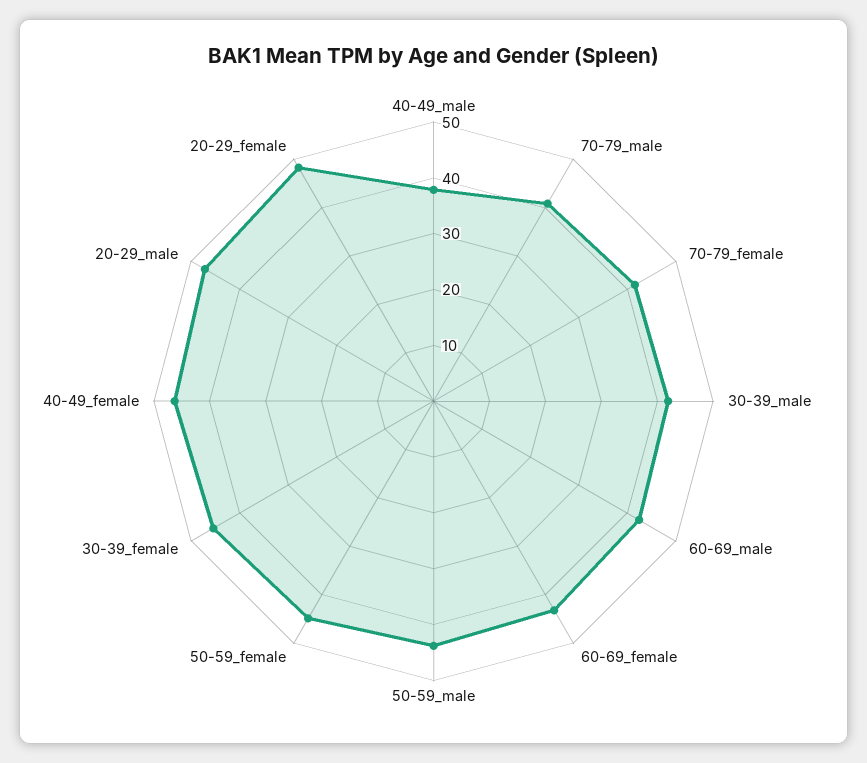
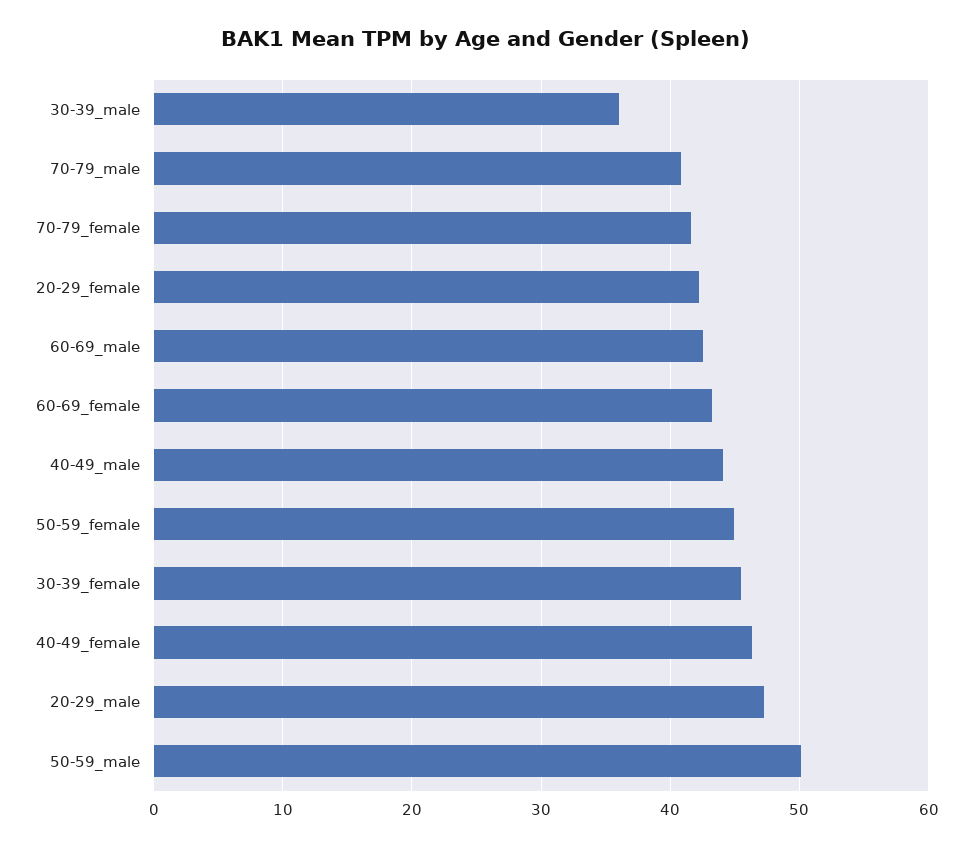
  {
-   "40-49_male": 38,
+   "40-49_male": 44,
    "70-79_male": 41,
    "70-79_female": 42,
-   "30-39_male": 42,
+   "30-39_male": 36,
    "60-69_male": 43,
    "60-69_female": 43,
-   "50-59_male": 44,
+   "50-59_male": 50,
    "50-59_female": 45,
    "30-39_female": 46,
    "40-49_female": 46,
    "20-29_male": 47,
-   "20-29_female": 48
+   "20-29_female": 42
  }

